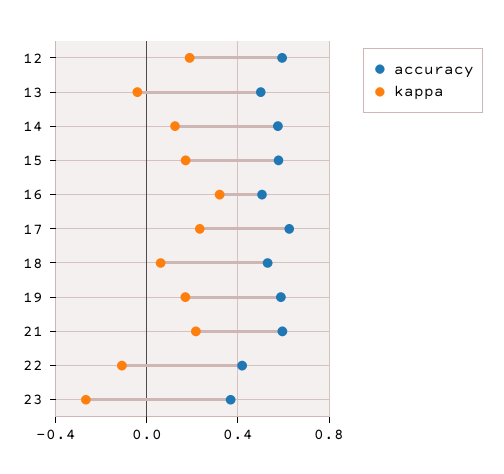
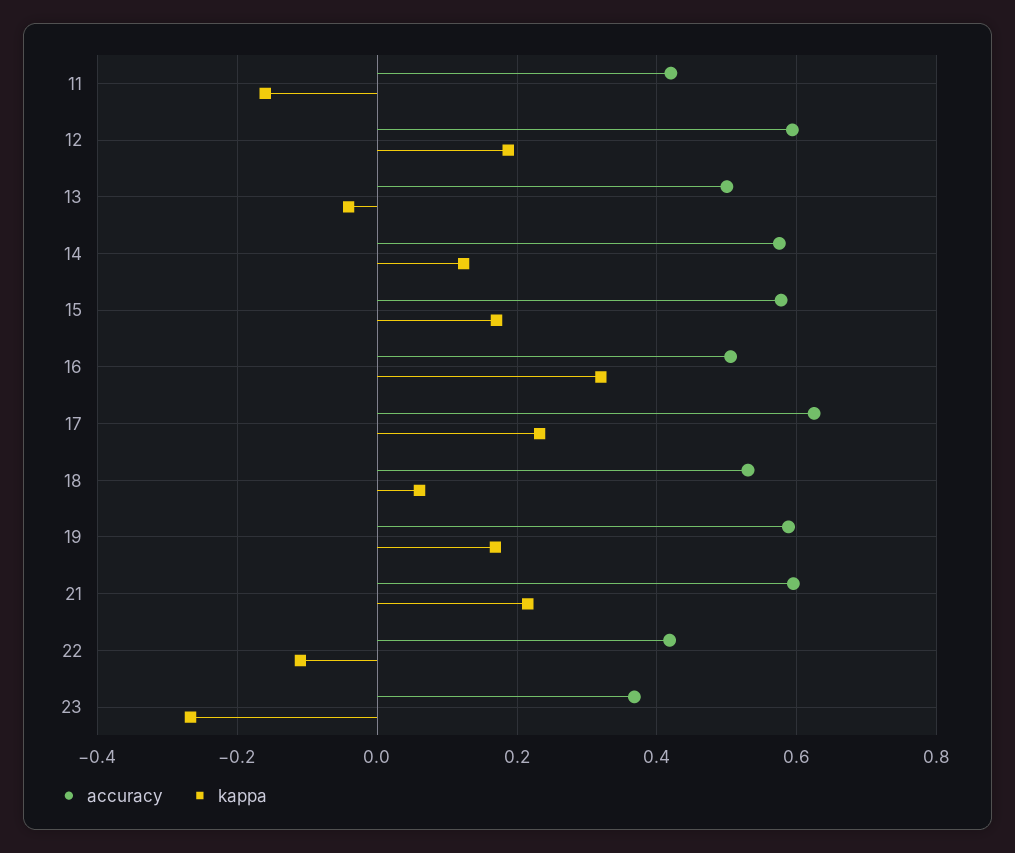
  {
    "accuracy": {
      "12": 0.6,
      "13": 0.5,
      "14": 0.58,
      "15": 0.58,
      "16": 0.5,
      "17": 0.62,
      "18": 0.54,
      "19": 0.58,
      "21": 0.6,
      "22": 0.42,
-     "23": 0.36
+     "23": 0.36,
+     "11": 0.42
    },
    "kappa": {
      "12": 0.18,
      "13": -0.04,
      "14": 0.12,
      "15": 0.18,
      "16": 0.32,
      "17": 0.24,
      "18": 0.06,
      "19": 0.16,
      "21": 0.22,
      "22": -0.1,
-     "23": -0.26
+     "23": -0.26,
+     "11": -0.16
    }
  }

